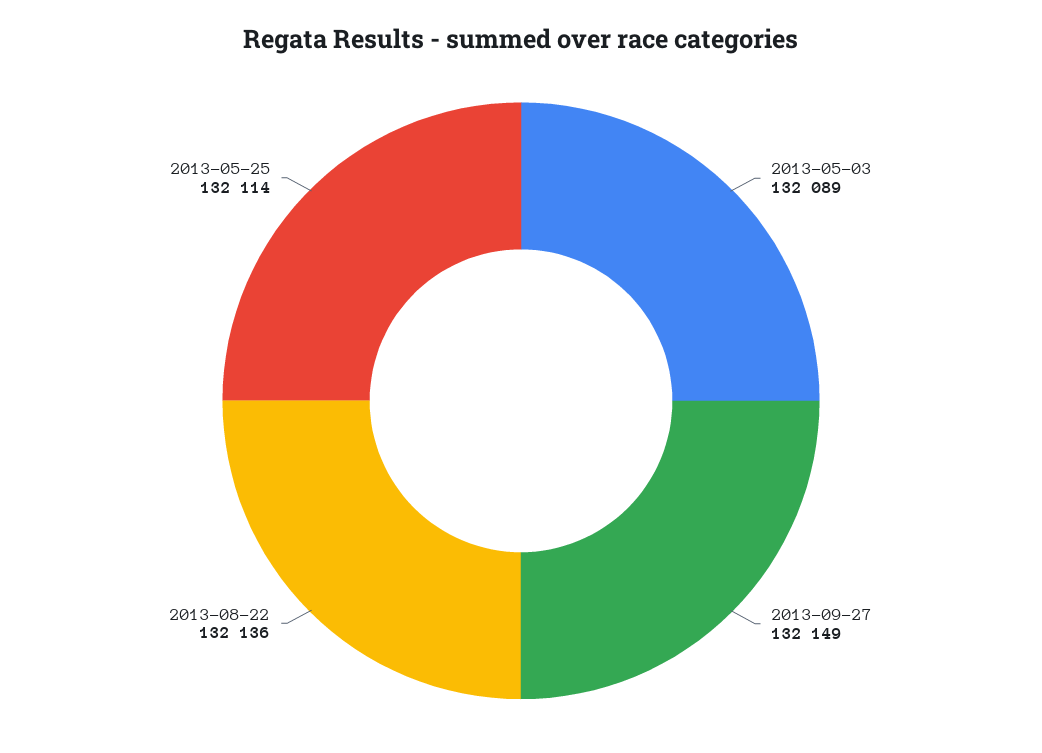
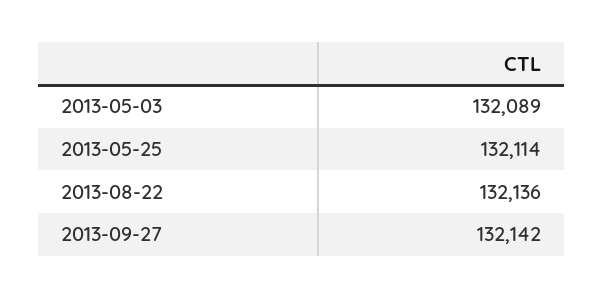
  {
    "2013-05-03": 132089,
-   "2013-09-27": 132149,
+   "2013-09-27": 132142,
    "2013-08-22": 132136,
    "2013-05-25": 132114
  }

